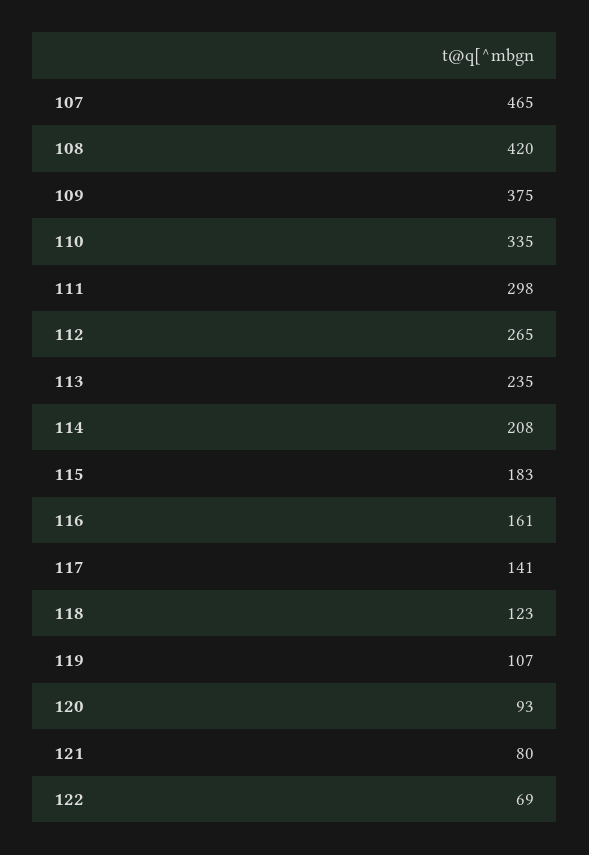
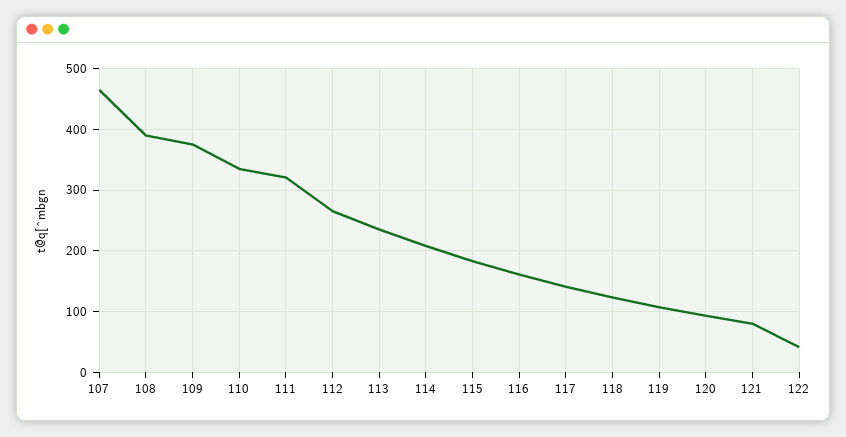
  {
    "107": 465,
-   "108": 420,
+   "108": 390,
    "109": 375,
    "110": 335,
-   "111": 298,
+   "111": 320,
    "112": 265,
    "113": 235,
    "114": 208,
    "115": 183,
    "116": 161,
    "117": 141,
    "118": 123,
    "119": 107,
    "120": 93,
    "121": 80,
-   "122": 69
+   "122": 40
  }

